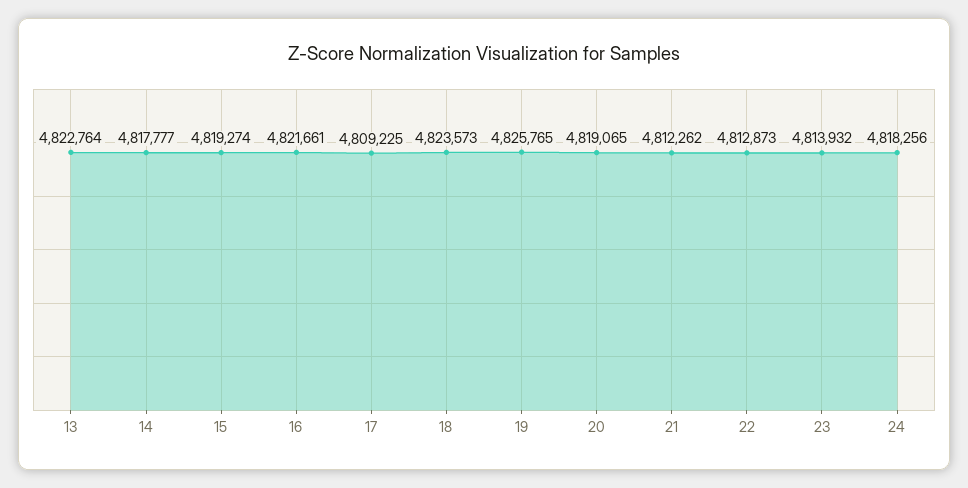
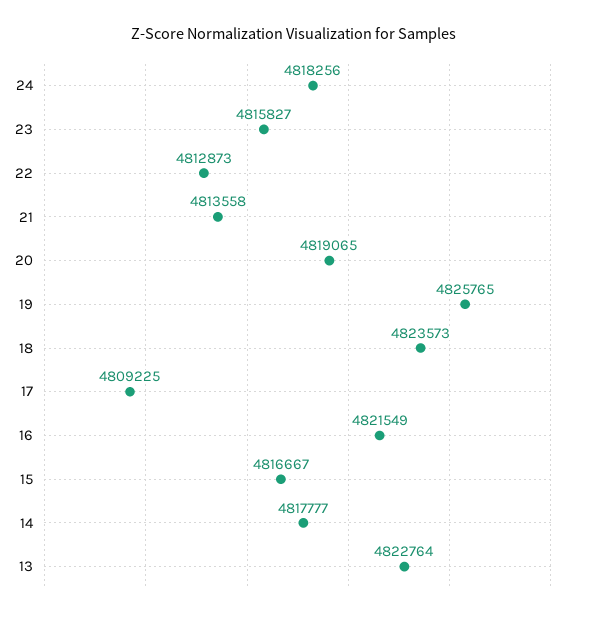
  {
    "13": 4822764,
    "14": 4817777,
-   "15": 4819274,
+   "15": 4816667,
-   "16": 4821661,
+   "16": 4821549,
    "17": 4809225,
    "18": 4823573,
    "19": 4825765,
    "20": 4819065,
-   "21": 4812262,
+   "21": 4813558,
    "22": 4812873,
-   "23": 4813932,
+   "23": 4815827,
    "24": 4818256
  }

